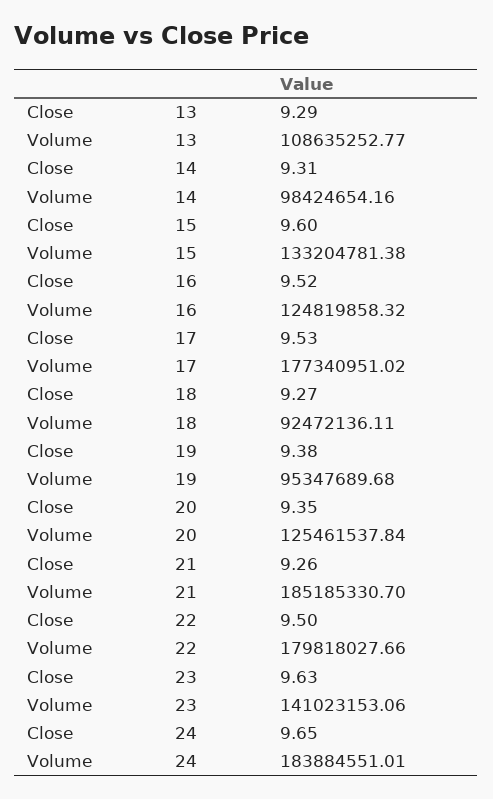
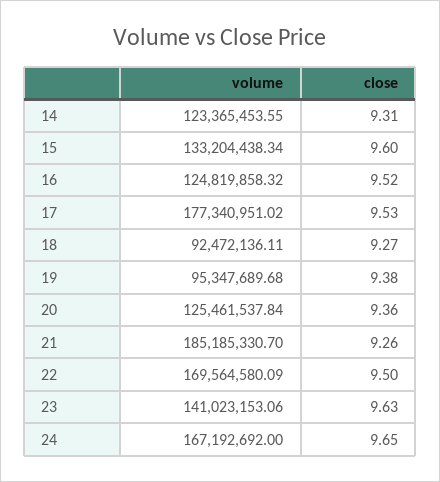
  {
    "Close": {
-     "13": 9.29,
      "14": 9.31,
      "15": 9.6,
      "16": 9.52,
      "17": 9.53,
      "18": 9.27,
      "19": 9.38,
-     "20": 9.35,
+     "20": 9.36,
      "21": 9.26,
      "22": 9.5,
      "23": 9.63,
      "24": 9.65
    },
    "Volume": {
-     "13": 108635252.77,
-     "14": 98424654.16,
+     "14": 123365453.55,
-     "15": 133204781.38,
+     "15": 133204438.34,
      "16": 124819858.32,
      "17": 177340951.02,
      "18": 92472136.11,
      "19": 95347689.68,
      "20": 125461537.84,
      "21": 185185330.7,
-     "22": 179818027.66,
+     "22": 169564580.09,
      "23": 141023153.06,
-     "24": 183884551.01
+     "24": 167192692
    }
  }

